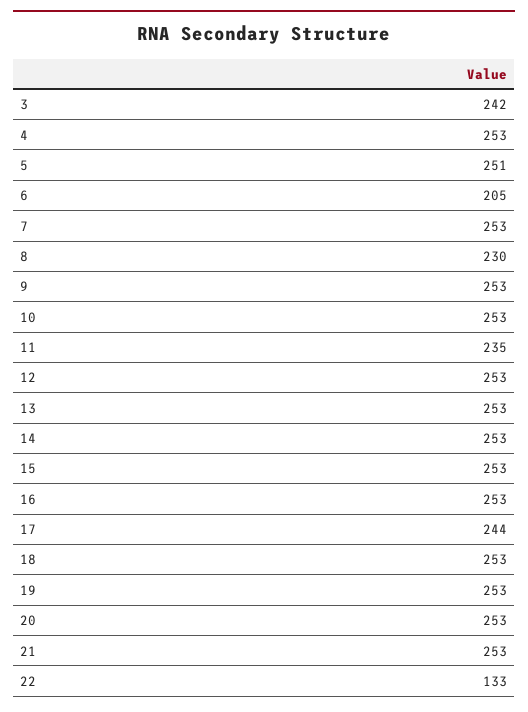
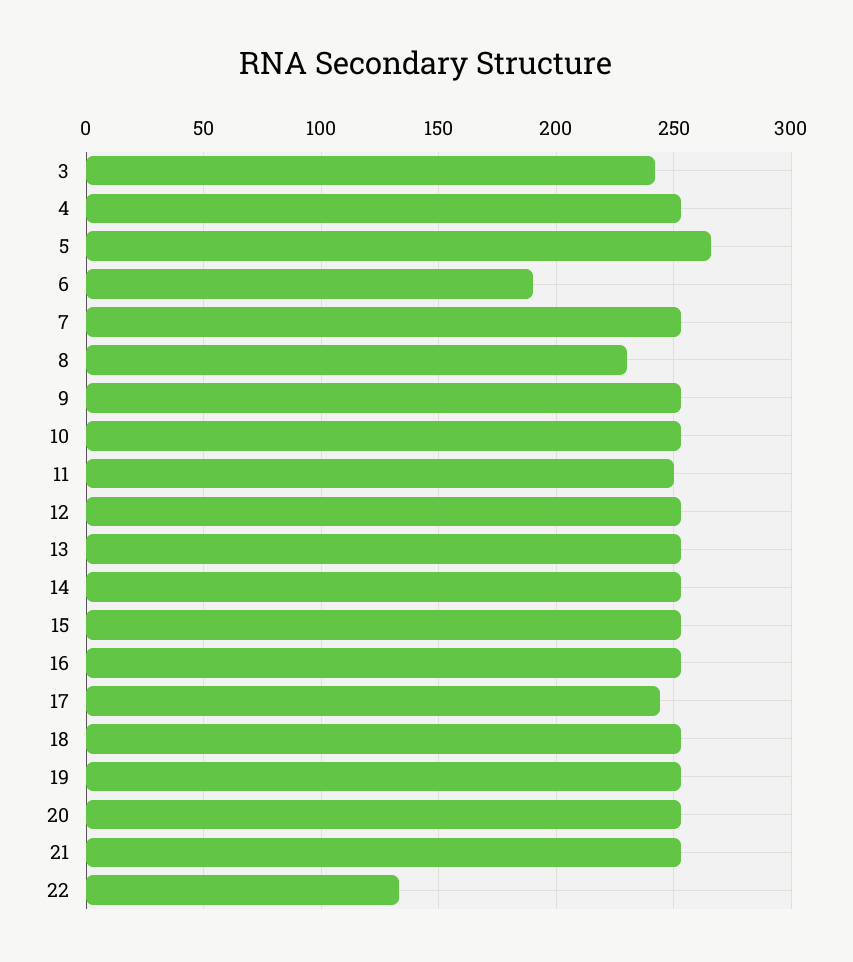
  {
    "3": 242,
    "4": 253,
-   "5": 251,
+   "5": 265,
-   "6": 205,
+   "6": 190,
    "7": 253,
    "8": 230,
    "9": 253,
    "10": 253,
-   "11": 235,
+   "11": 250,
    "12": 253,
    "13": 253,
    "14": 253,
    "15": 253,
    "16": 253,
    "17": 244,
    "18": 253,
    "19": 253,
    "20": 253,
    "21": 253,
    "22": 133
  }

